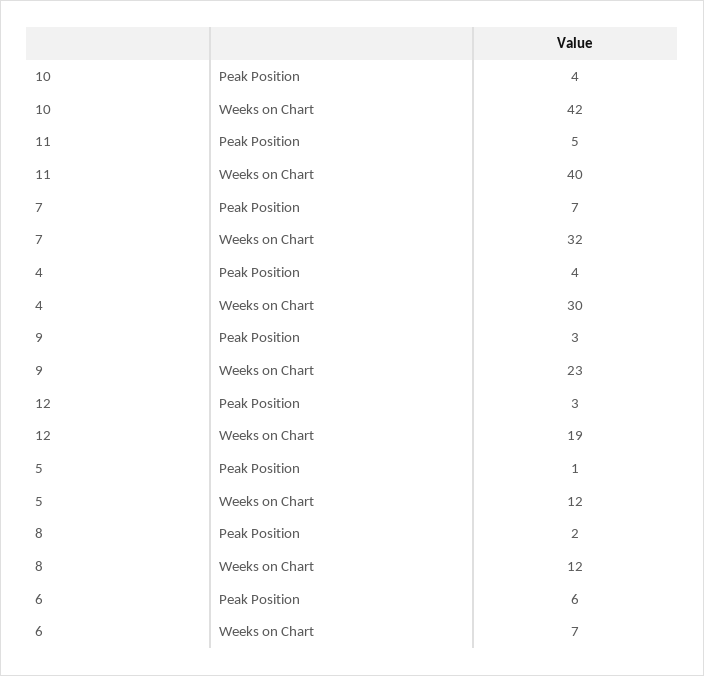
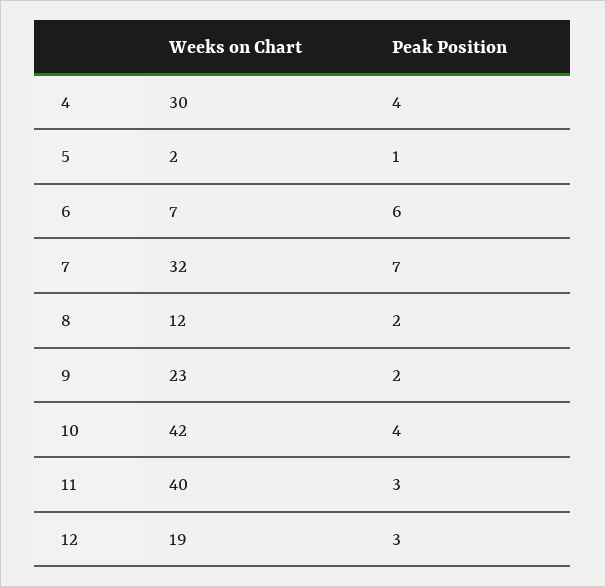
  {
    "10": {
      "Peak Position": 4,
      "Weeks on Chart": 42
    },
    "11": {
-     "Peak Position": 5,
+     "Peak Position": 3,
      "Weeks on Chart": 40
    },
    "7": {
      "Peak Position": 7,
      "Weeks on Chart": 32
    },
    "4": {
      "Peak Position": 4,
      "Weeks on Chart": 30
    },
    "9": {
-     "Peak Position": 3,
+     "Peak Position": 2,
      "Weeks on Chart": 23
    },
    "12": {
      "Peak Position": 3,
      "Weeks on Chart": 19
    },
    "5": {
      "Peak Position": 1,
-     "Weeks on Chart": 12
+     "Weeks on Chart": 2
    },
    "8": {
      "Peak Position": 2,
      "Weeks on Chart": 12
    },
    "6": {
      "Peak Position": 6,
      "Weeks on Chart": 7
    }
  }

